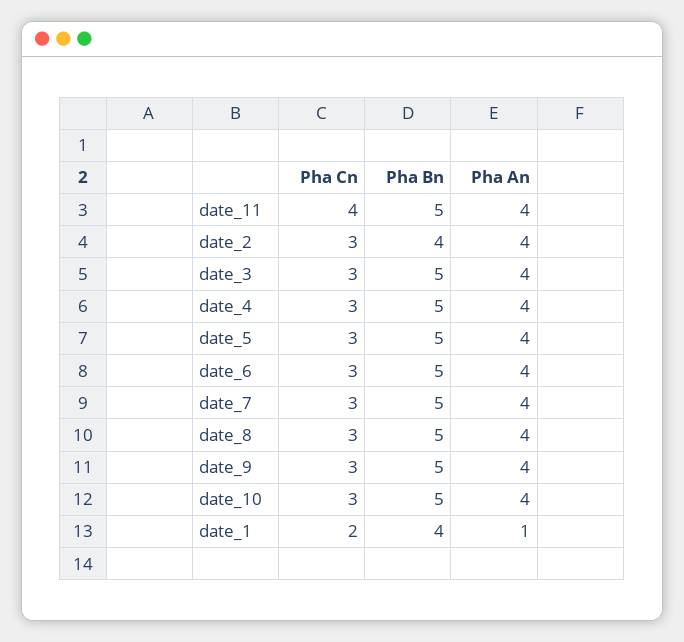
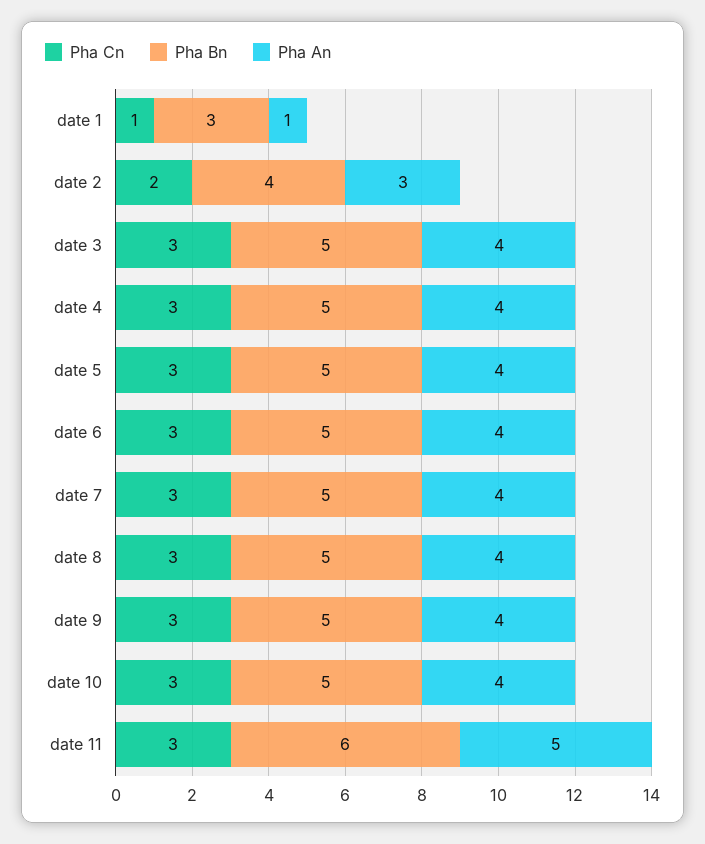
  {
    "Pha Cn": {
-     "date_11": 4,
+     "date_11": 3,
-     "date_2": 3,
+     "date_2": 2,
      "date_3": 3,
      "date_4": 3,
      "date_5": 3,
      "date_6": 3,
      "date_7": 3,
      "date_8": 3,
      "date_9": 3,
      "date_10": 3,
-     "date_1": 2
+     "date_1": 1
    },
    "Pha Bn": {
-     "date_11": 5,
+     "date_11": 6,
      "date_2": 4,
      "date_3": 5,
      "date_4": 5,
      "date_5": 5,
      "date_6": 5,
      "date_7": 5,
      "date_8": 5,
      "date_9": 5,
      "date_10": 5,
-     "date_1": 4
+     "date_1": 3
    },
    "Pha An": {
-     "date_11": 4,
+     "date_11": 5,
-     "date_2": 4,
+     "date_2": 3,
      "date_3": 4,
      "date_4": 4,
      "date_5": 4,
      "date_6": 4,
      "date_7": 4,
      "date_8": 4,
      "date_9": 4,
      "date_10": 4,
      "date_1": 1
    }
  }

